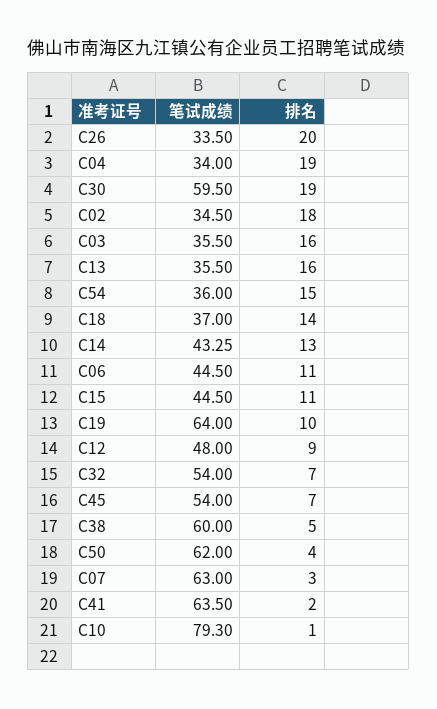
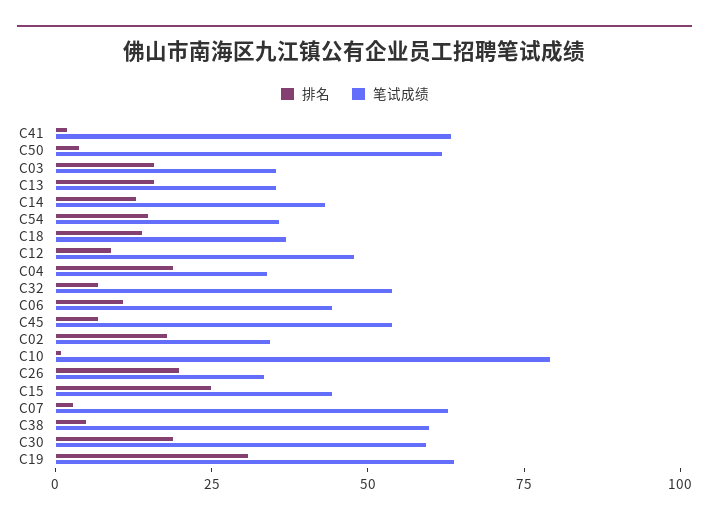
  {
    "笔试成绩": {
      "C26": 33.5,
      "C04": 34,
      "C30": 59.5,
      "C02": 34.5,
      "C03": 35.5,
      "C13": 35.5,
      "C54": 36,
      "C18": 37,
      "C14": 43.25,
      "C06": 44.5,
      "C15": 44.5,
      "C19": 64,
      "C12": 48,
      "C32": 54,
      "C45": 54,
      "C38": 60,
      "C50": 62,
      "C07": 63,
      "C41": 63.5,
      "C10": 79.3
    },
    "排名": {
      "C26": 20,
      "C04": 19,
      "C30": 19,
      "C02": 18,
      "C03": 16,
      "C13": 16,
      "C54": 15,
      "C18": 14,
      "C14": 13,
      "C06": 11,
-     "C15": 11,
+     "C15": 25,
-     "C19": 10,
+     "C19": 30,
      "C12": 9,
      "C32": 7,
      "C45": 7,
      "C38": 5,
      "C50": 4,
      "C07": 3,
      "C41": 2,
      "C10": 1
    }
  }

